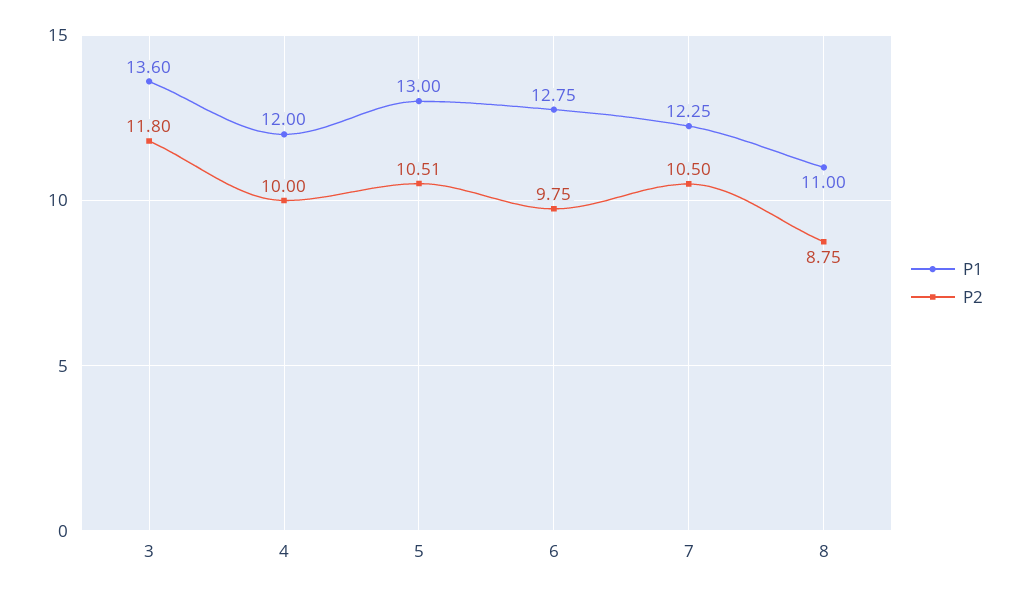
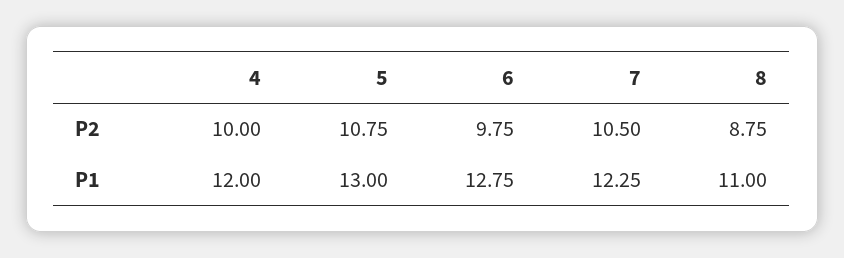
  {
    "P1": {
-     "3": 13.6,
      "4": 12,
      "5": 13,
      "6": 12.75,
      "7": 12.25,
      "8": 11
    },
    "P2": {
-     "3": 11.8,
      "4": 10,
-     "5": 10.51,
+     "5": 10.75,
      "6": 9.75,
      "7": 10.5,
      "8": 8.75
    }
  }

